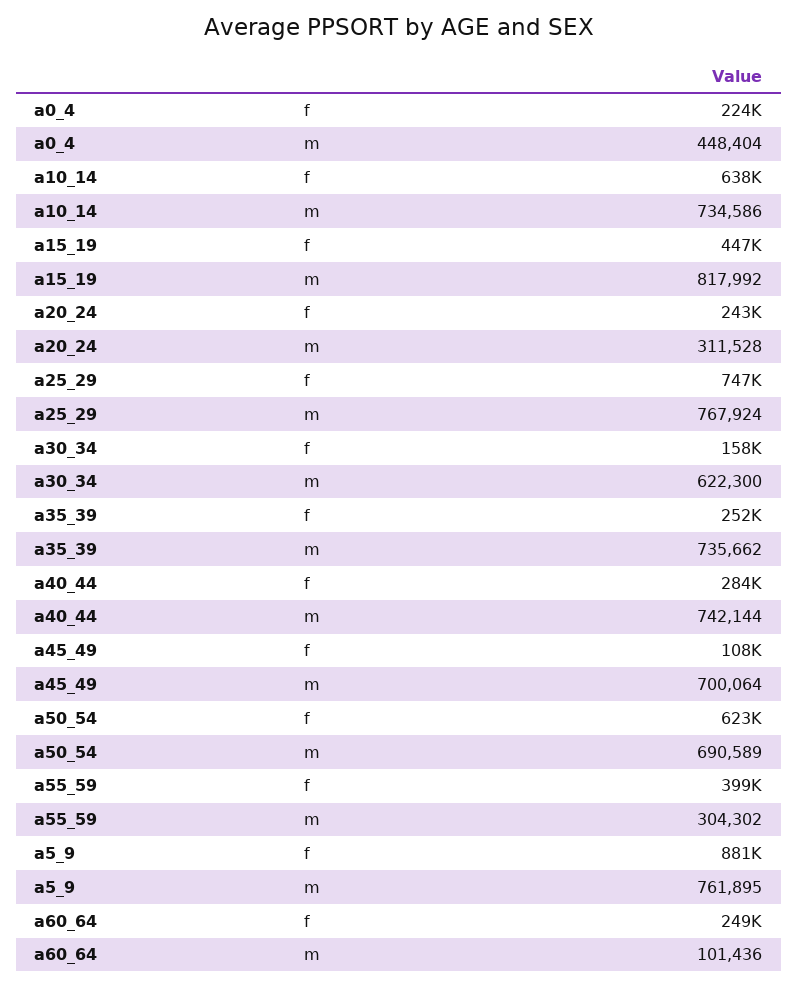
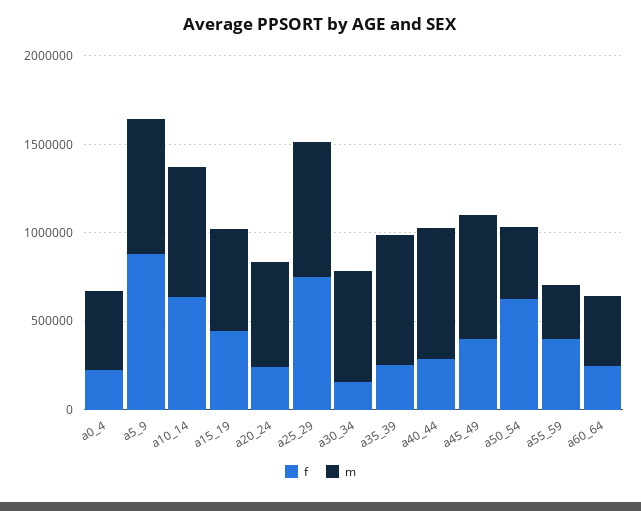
  {
    "f": {
      "a0_4": 224000,
      "a10_14": 638000,
      "a15_19": 447000,
      "a20_24": 243000,
      "a25_29": 747000,
      "a30_34": 158000,
      "a35_39": 252000,
      "a40_44": 284000,
-     "a45_49": 108000,
+     "a45_49": 400000,
      "a50_54": 623000,
      "a55_59": 399000,
      "a5_9": 881000,
      "a60_64": 249000
    },
    "m": {
      "a0_4": 448404,
      "a10_14": 734586,
-     "a15_19": 817992,
+     "a15_19": 600000,
-     "a20_24": 311528,
+     "a20_24": 600000,
      "a25_29": 767924,
      "a30_34": 622300,
      "a35_39": 735662,
      "a40_44": 742144,
      "a45_49": 700064,
-     "a50_54": 690589,
+     "a50_54": 400000,
      "a55_59": 304302,
      "a5_9": 761895,
-     "a60_64": 101436
+     "a60_64": 400000
    }
  }

